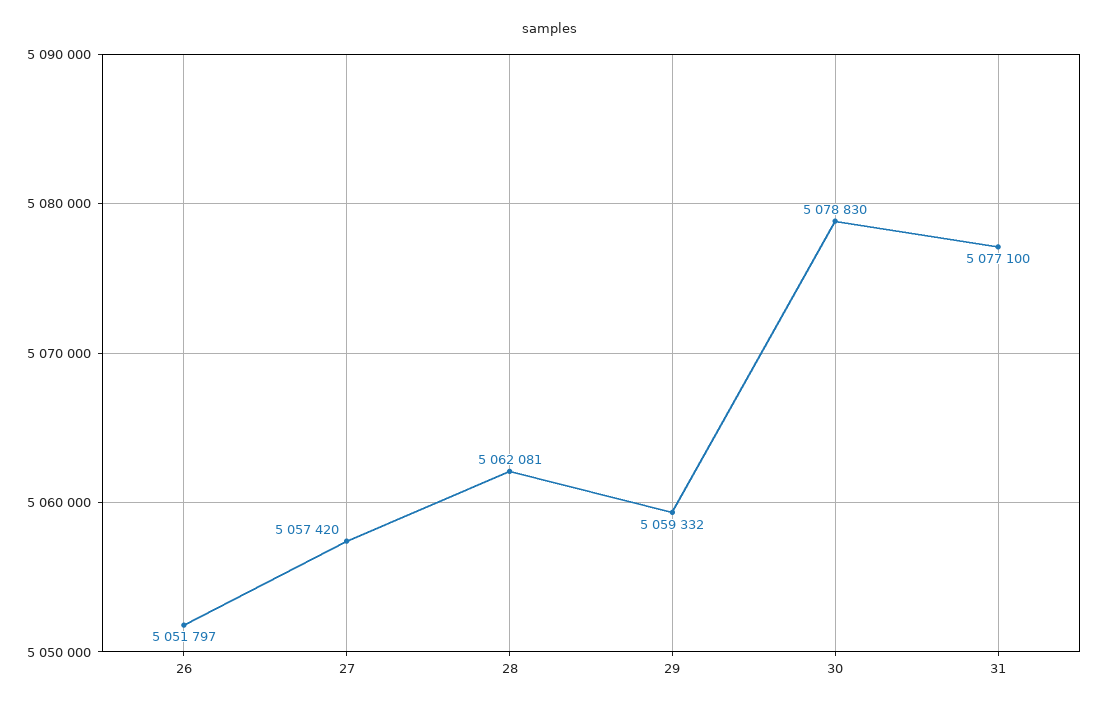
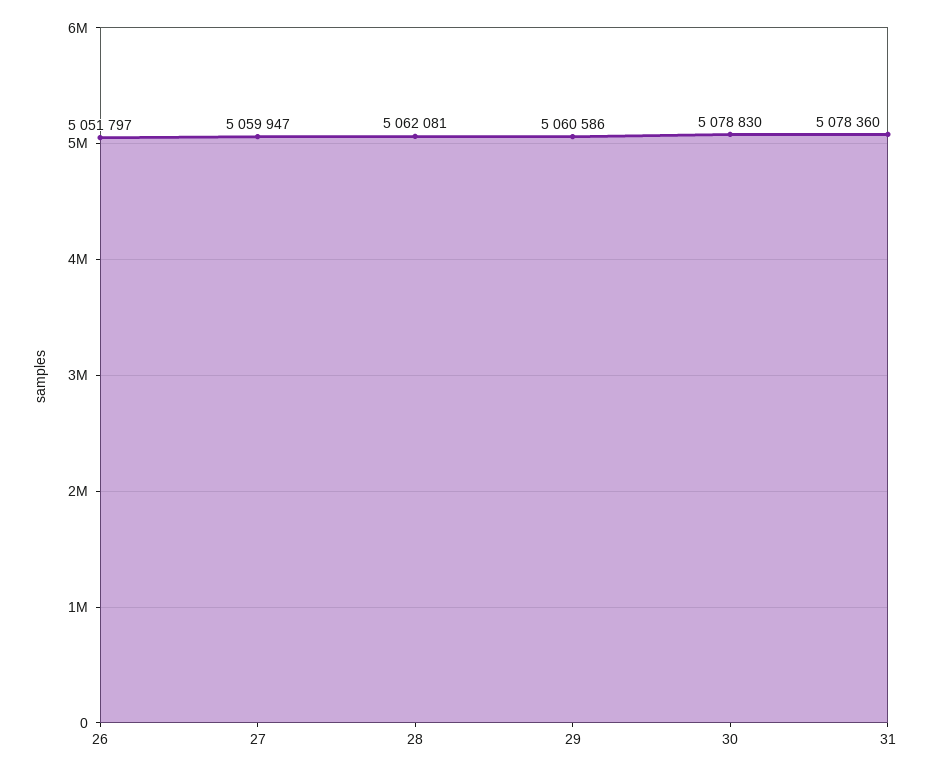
  {
    "26": 5051797,
-   "27": 5057420,
+   "27": 5059947,
    "28": 5062081,
-   "29": 5059332,
+   "29": 5060586,
    "30": 5078830,
-   "31": 5077100
+   "31": 5078360
  }

